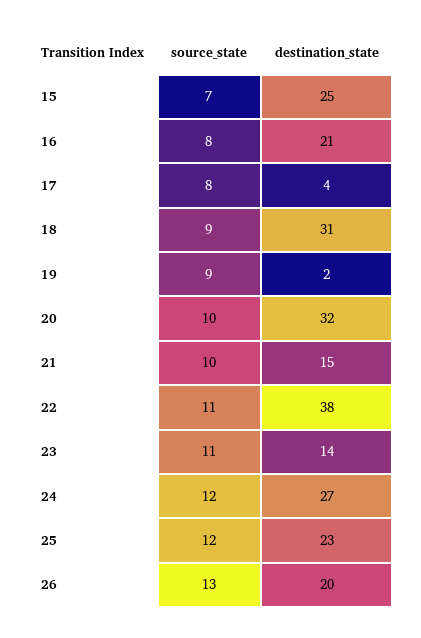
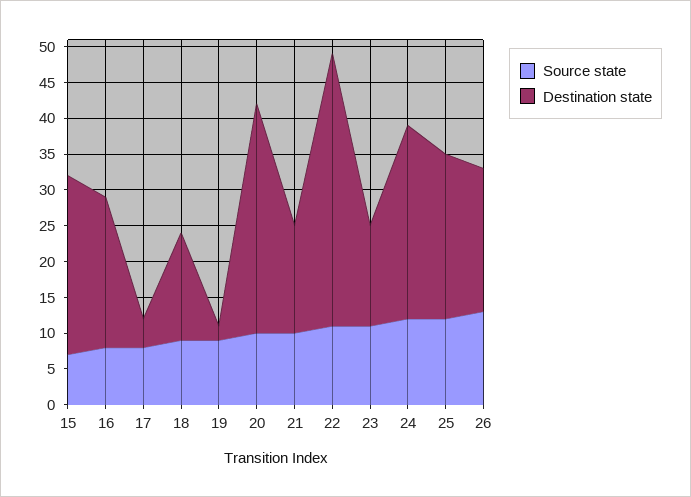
  {
    "source_state": {
      "15": 7,
      "16": 8,
      "17": 8,
      "18": 9,
      "19": 9,
      "20": 10,
      "21": 10,
      "22": 11,
      "23": 11,
      "24": 12,
      "25": 12,
      "26": 13
    },
    "destination_state": {
      "15": 25,
      "16": 21,
      "17": 4,
-     "18": 31,
+     "18": 15,
      "19": 2,
      "20": 32,
      "21": 15,
      "22": 38,
      "23": 14,
      "24": 27,
      "25": 23,
      "26": 20
    }
  }

